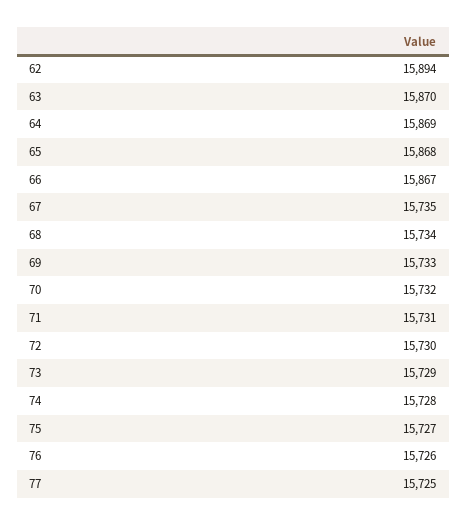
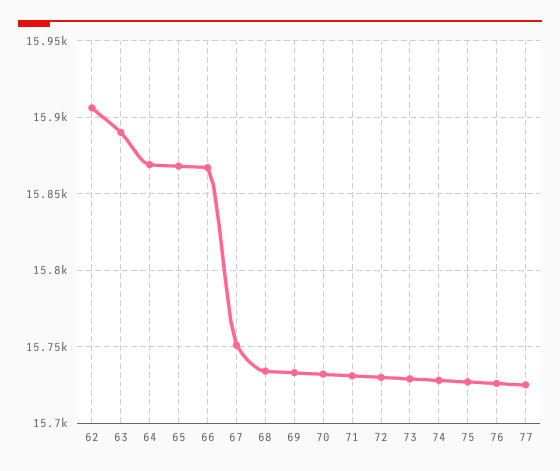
  {
-   "62": 15894,
+   "62": 15905,
-   "63": 15870,
+   "63": 15890,
    "64": 15869,
    "65": 15868,
    "66": 15867,
-   "67": 15735,
+   "67": 15750,
    "68": 15734,
    "69": 15733,
    "70": 15732,
    "71": 15731,
    "72": 15730,
    "73": 15729,
    "74": 15728,
    "75": 15727,
    "76": 15726,
    "77": 15725
  }

